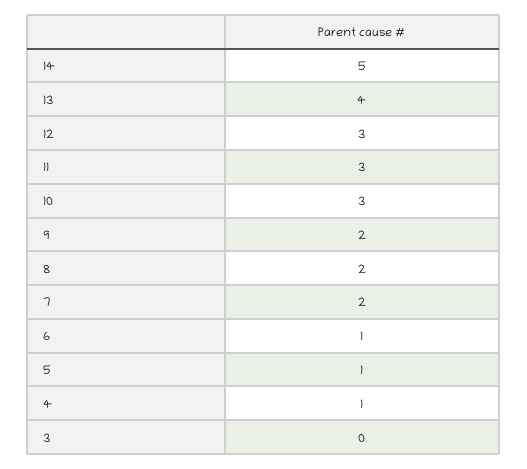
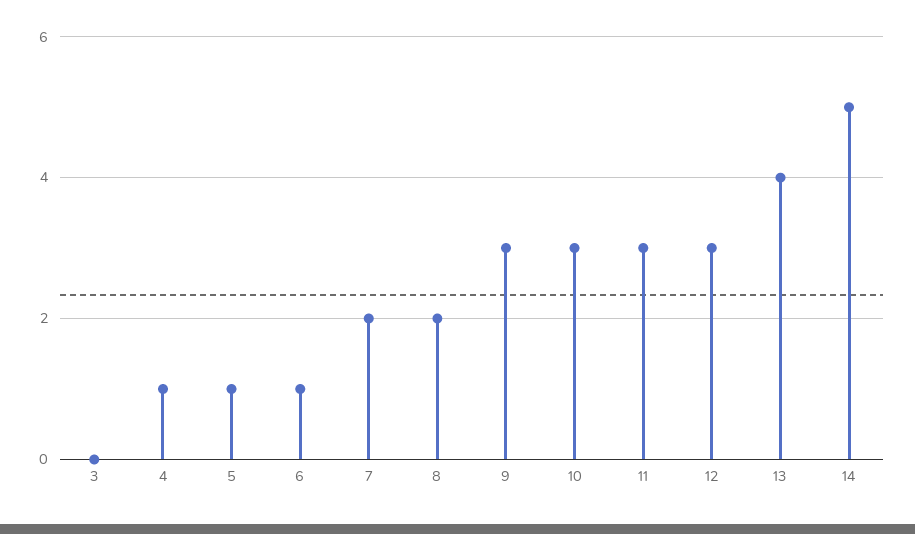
  {
    "14": 5,
    "13": 4,
    "12": 3,
    "11": 3,
    "10": 3,
-   "9": 2,
+   "9": 3,
    "8": 2,
    "7": 2,
    "6": 1,
    "5": 1,
    "4": 1,
    "3": 0
  }

